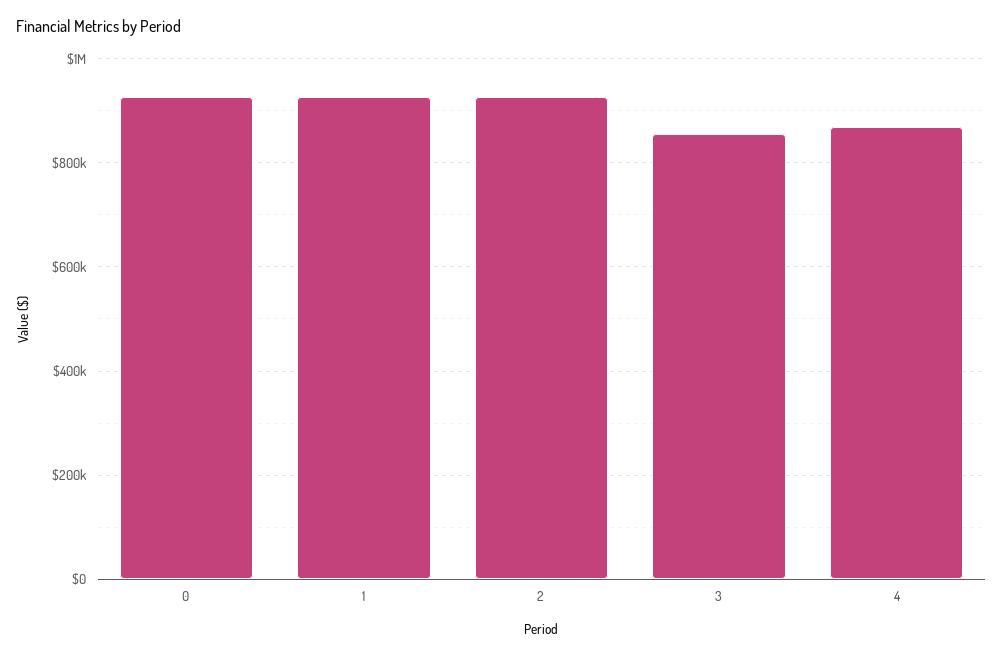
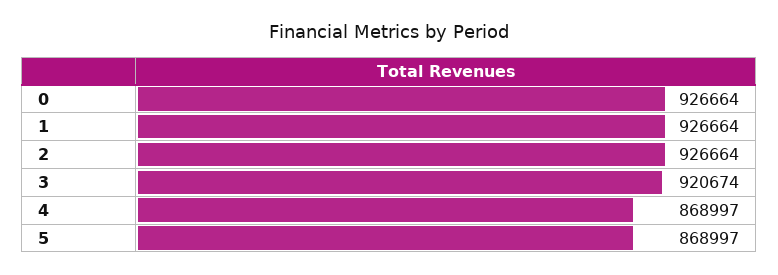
  {
    "0": 926664,
    "1": 926664,
    "2": 926664,
-   "3": 860000,
+   "3": 920674,
-   "4": 868997
+   "4": 868997,
+   "5": 868997
  }

